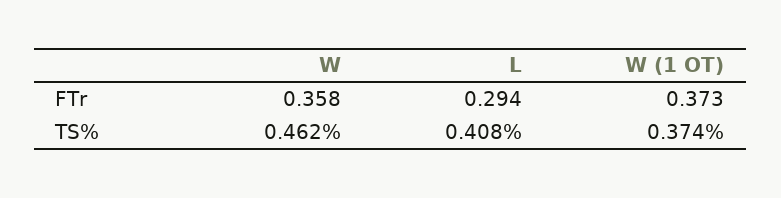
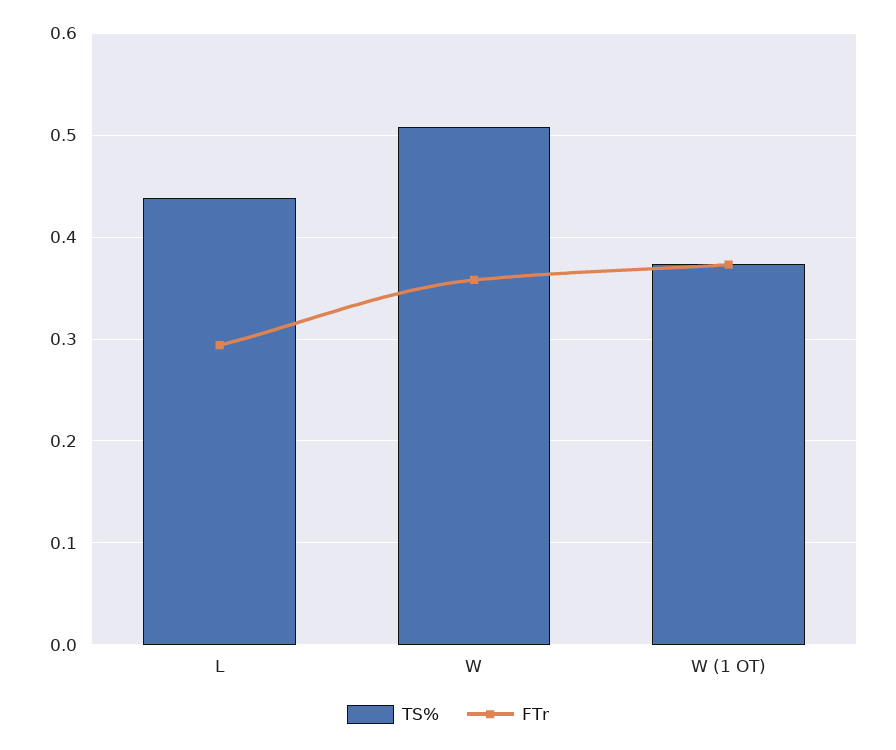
  {
    "FTr": {
      "W": 0.358,
      "L": 0.294,
      "W (1 OT)": 0.373
    },
    "TS%": {
-     "W": 0.462,
+     "W": 0.51,
-     "L": 0.408,
+     "L": 0.44,
      "W (1 OT)": 0.374
    }
  }

